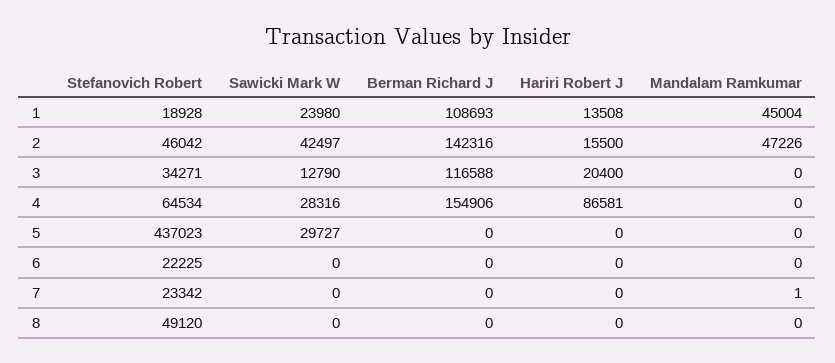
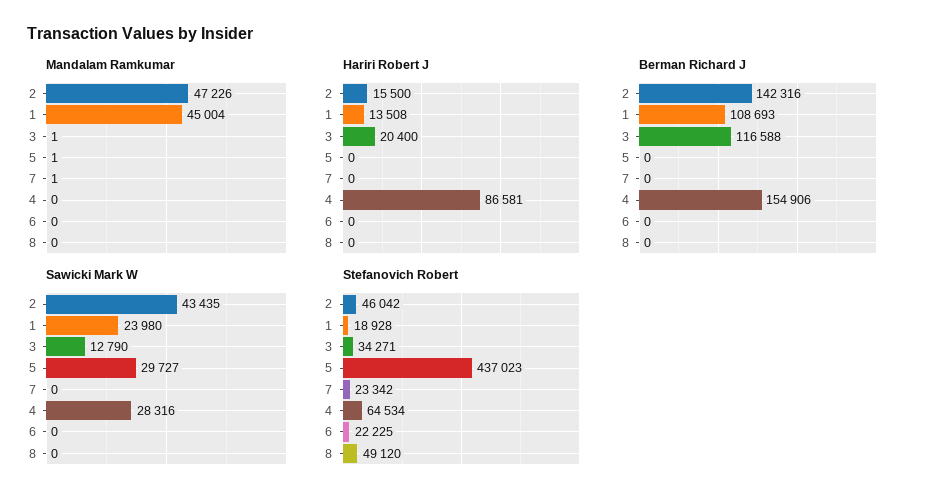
  {
    "Stefanovich Robert": {
      "1": 18928,
      "2": 46042,
      "3": 34271,
      "4": 64534,
      "5": 437023,
      "6": 22225,
      "7": 23342,
      "8": 49120
    },
    "Sawicki Mark W": {
      "1": 23980,
-     "2": 42497,
+     "2": 43435,
      "3": 12790,
      "4": 28316,
      "5": 29727,
      "6": 0,
      "7": 0,
      "8": 0
    },
    "Berman Richard J": {
      "1": 108693,
      "2": 142316,
      "3": 116588,
      "4": 154906,
      "5": 0,
      "6": 0,
      "7": 0,
      "8": 0
    },
    "Hariri Robert J": {
      "1": 13508,
      "2": 15500,
      "3": 20400,
      "4": 86581,
      "5": 0,
      "6": 0,
      "7": 0,
      "8": 0
    },
    "Mandalam Ramkumar": {
      "1": 45004,
      "2": 47226,
-     "3": 0,
+     "3": 1,
      "4": 0,
-     "5": 0,
+     "5": 1,
      "6": 0,
      "7": 1,
      "8": 0
    }
  }

